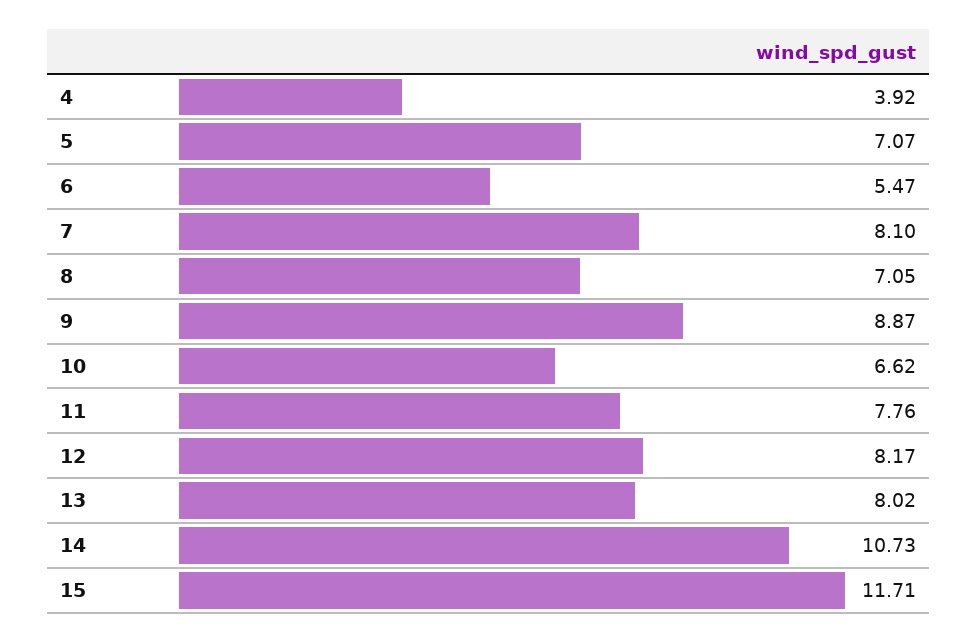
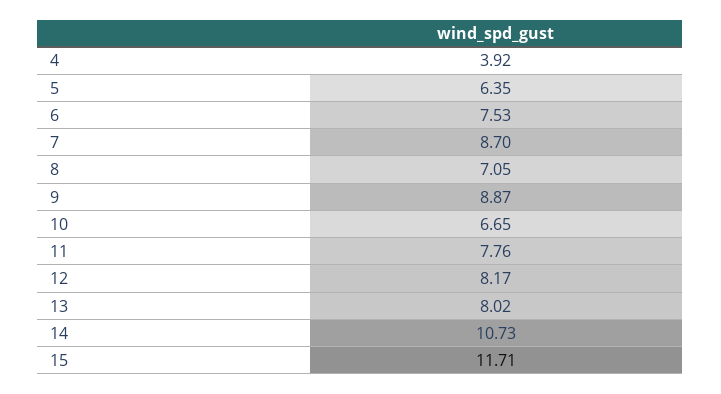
  {
    "4": 3.92,
-   "5": 7.07,
+   "5": 6.35,
-   "6": 5.47,
+   "6": 7.53,
-   "7": 8.1,
+   "7": 8.7,
    "8": 7.05,
    "9": 8.87,
-   "10": 6.62,
+   "10": 6.65,
    "11": 7.76,
    "12": 8.17,
    "13": 8.02,
    "14": 10.73,
    "15": 11.71
  }

